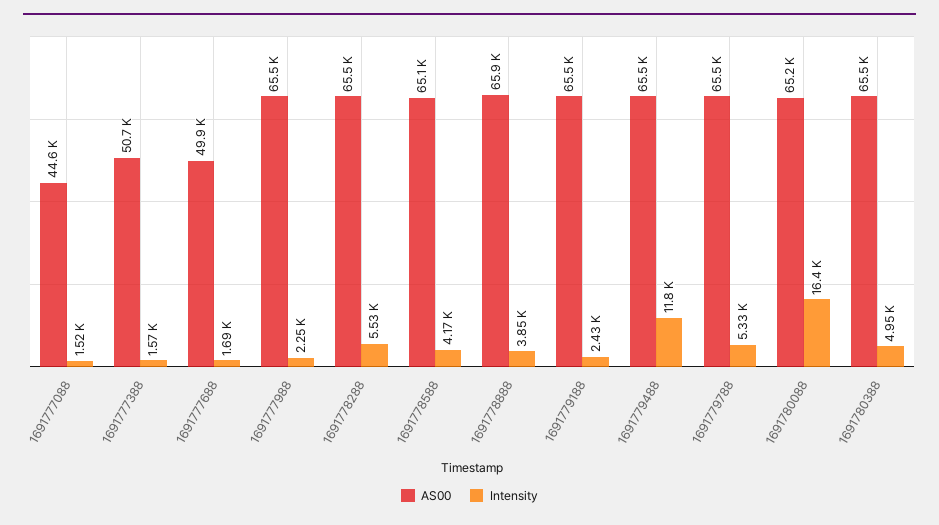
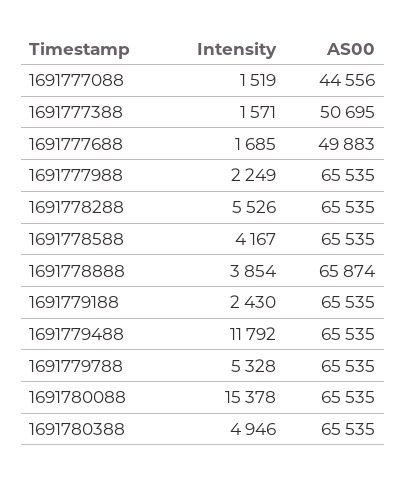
  {
    "AS00": {
      "1691777088": 44556,
      "1691777388": 50695,
      "1691777688": 49883,
      "1691777988": 65535,
      "1691778288": 65535,
-     "1691778588": 65100,
+     "1691778588": 65535,
      "1691778888": 65874,
      "1691779188": 65535,
      "1691779488": 65535,
      "1691779788": 65535,
-     "1691780088": 65200,
+     "1691780088": 65535,
      "1691780388": 65535
    },
    "Intensity": {
      "1691777088": 1519,
      "1691777388": 1571,
      "1691777688": 1685,
      "1691777988": 2249,
      "1691778288": 5526,
      "1691778588": 4167,
      "1691778888": 3854,
      "1691779188": 2430,
      "1691779488": 11792,
      "1691779788": 5328,
-     "1691780088": 16400,
+     "1691780088": 15378,
      "1691780388": 4946
    }
  }

